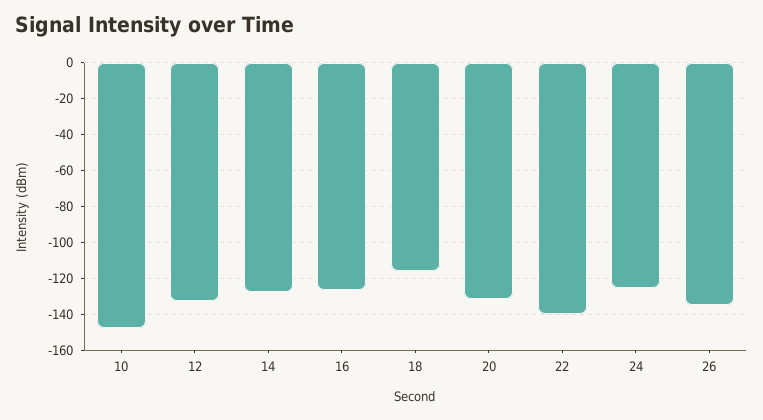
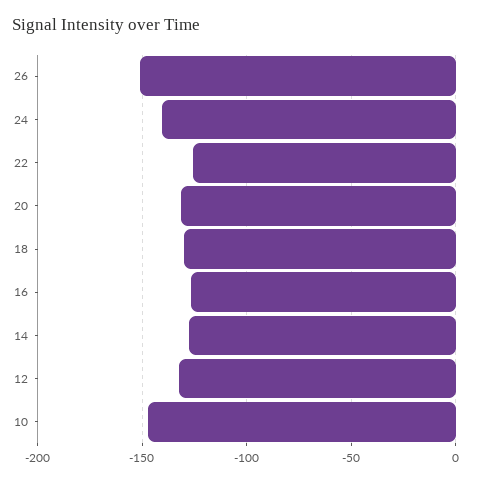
  {
    "10": -145,
    "12": -130,
    "14": -130,
    "16": -125,
-   "18": -115,
+   "18": -130,
    "20": -130,
-   "22": -140,
+   "22": -125,
-   "24": -125,
+   "24": -140,
-   "26": -135
+   "26": -150
  }

